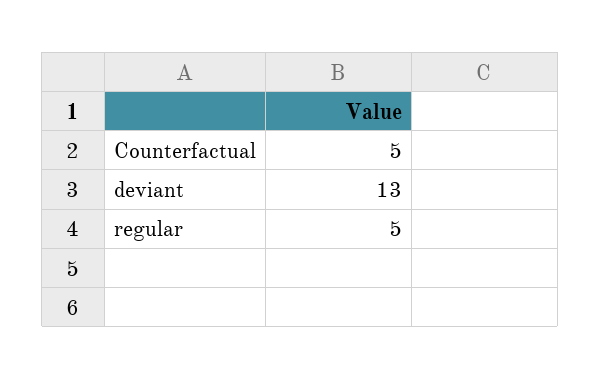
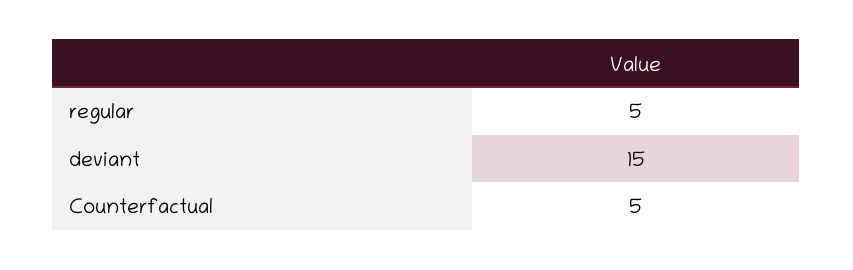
  {
    "Counterfactual": 5,
-   "deviant": 13,
+   "deviant": 15,
    "regular": 5
  }

